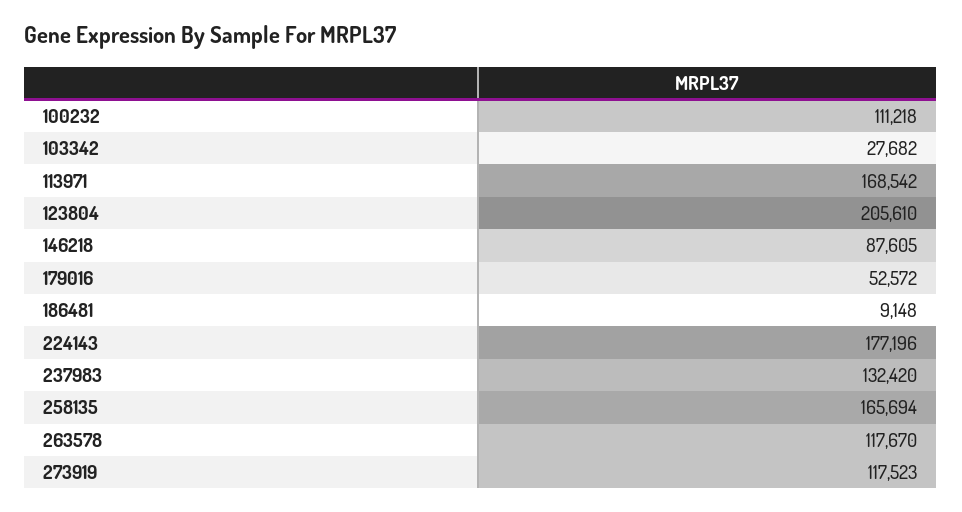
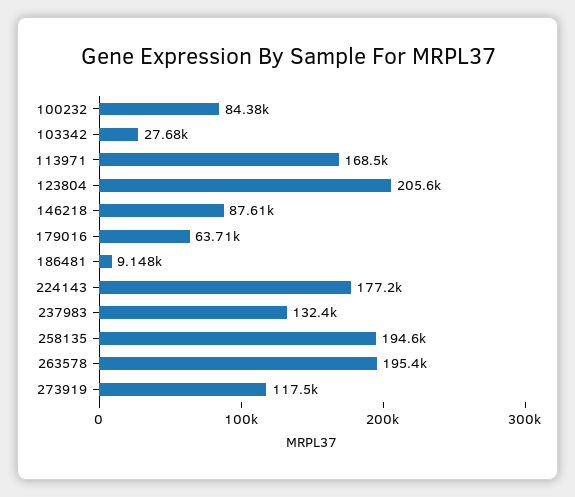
  {
-   "100232": 111218,
+   "100232": 84380,
    "103342": 27682,
    "113971": 168542,
    "123804": 205610,
    "146218": 87605,
-   "179016": 52572,
+   "179016": 63710,
    "186481": 9148,
    "224143": 177196,
    "237983": 132420,
-   "258135": 165694,
+   "258135": 194600,
-   "263578": 117670,
+   "263578": 195400,
    "273919": 117523
  }

